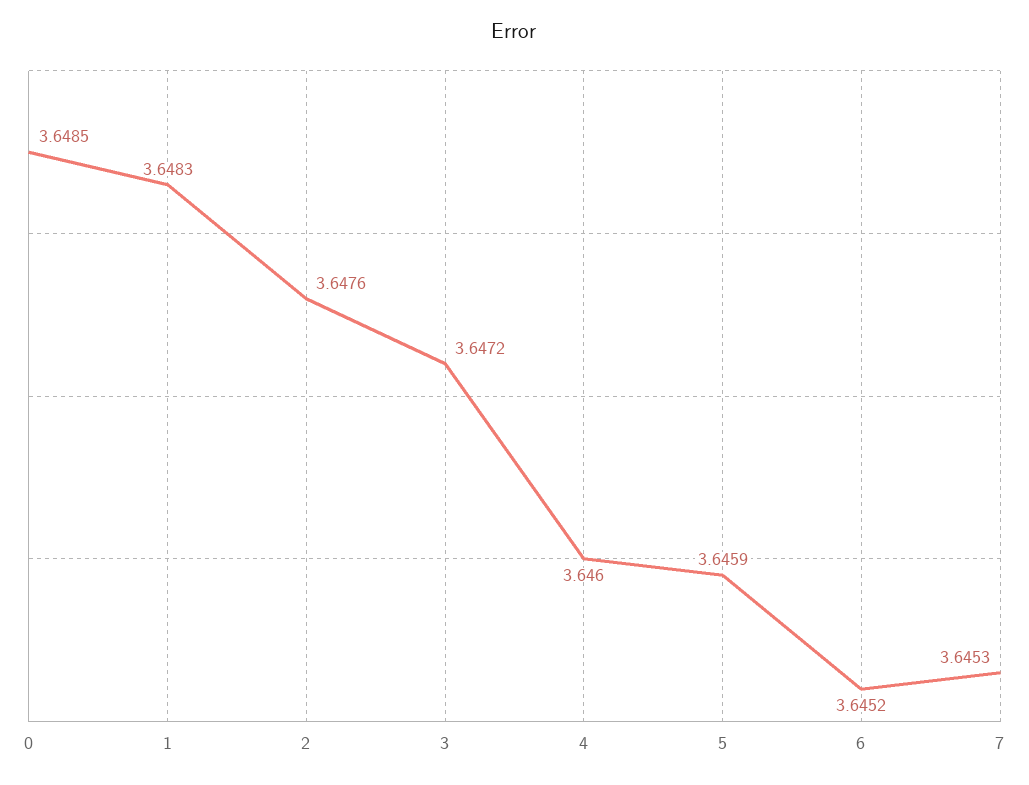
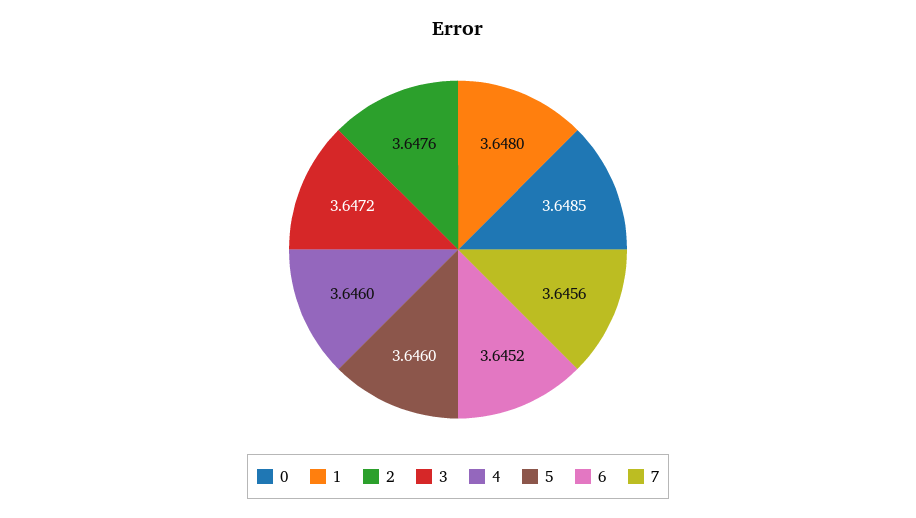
  {
    "0": 3.6485,
-   "1": 3.6483,
+   "1": 3.648,
    "2": 3.6476,
    "3": 3.6472,
    "4": 3.646,
-   "5": 3.6459,
+   "5": 3.646,
    "6": 3.6452,
-   "7": 3.6453
+   "7": 3.6456
  }

